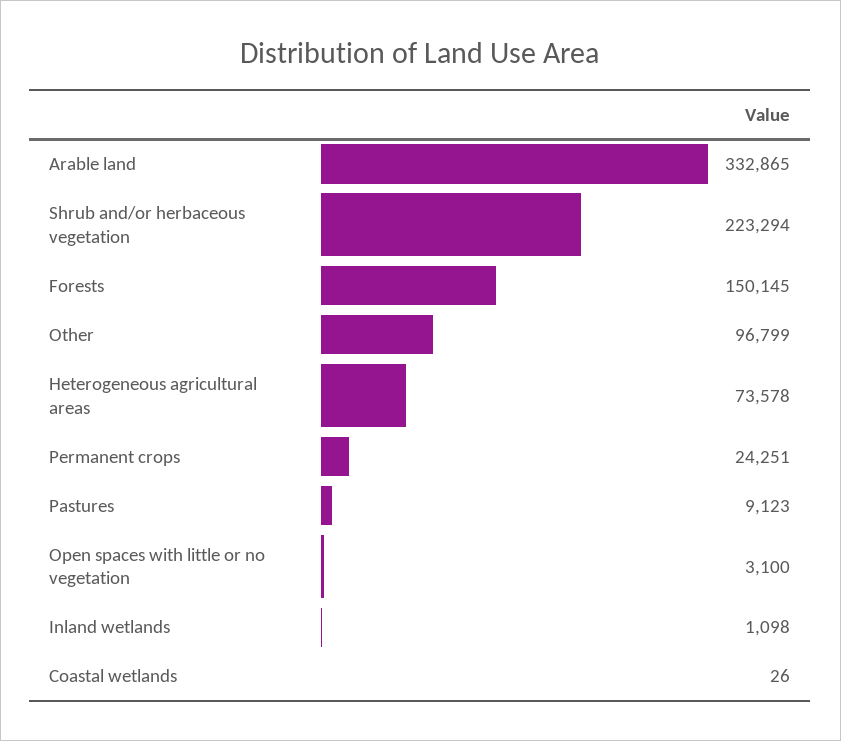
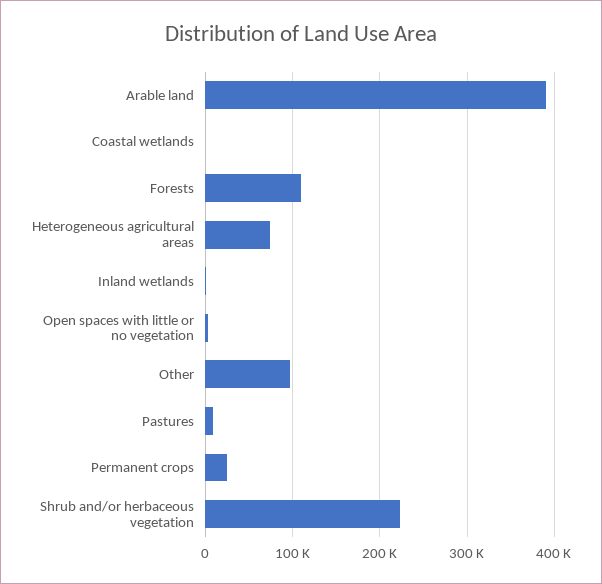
  {
-   "Arable land": 332865,
+   "Arable land": 390000,
    "Shrub and/or herbaceous vegetation": 223294,
-   "Forests": 150145,
+   "Forests": 110000,
    "Other": 96799,
    "Heterogeneous agricultural areas": 73578,
    "Permanent crops": 24251,
    "Pastures": 9123,
    "Open spaces with little or no vegetation": 3100,
    "Inland wetlands": 1098,
    "Coastal wetlands": 26
  }

